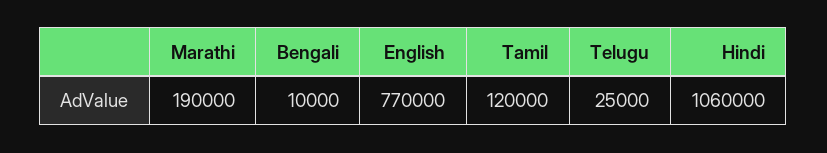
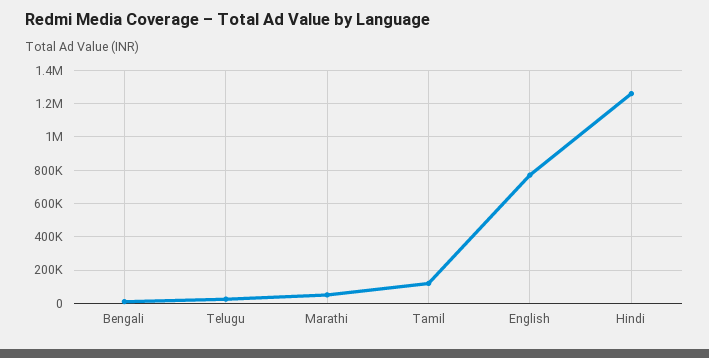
  {
-   "Marathi": 190000,
+   "Marathi": 50000,
    "Bengali": 10000,
    "English": 770000,
    "Tamil": 120000,
    "Telugu": 25000,
-   "Hindi": 1060000
+   "Hindi": 1250000
  }

